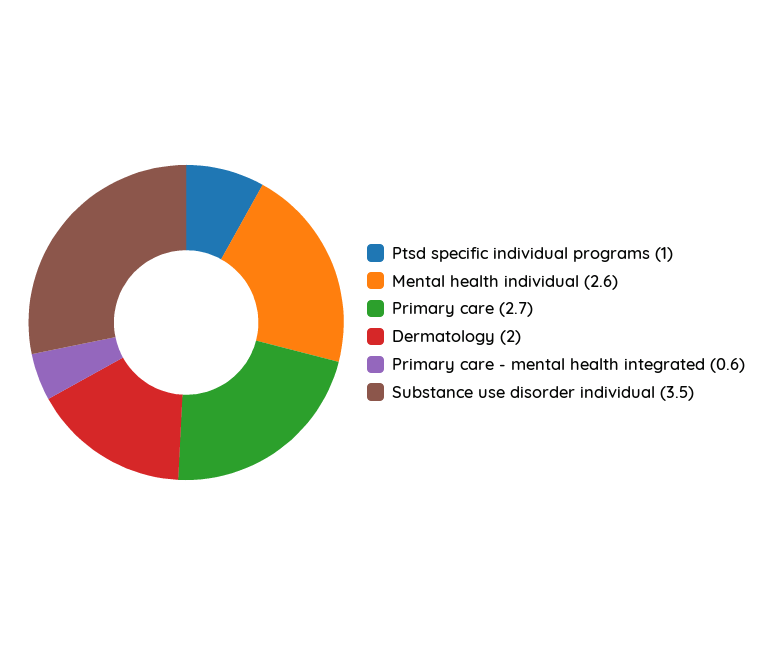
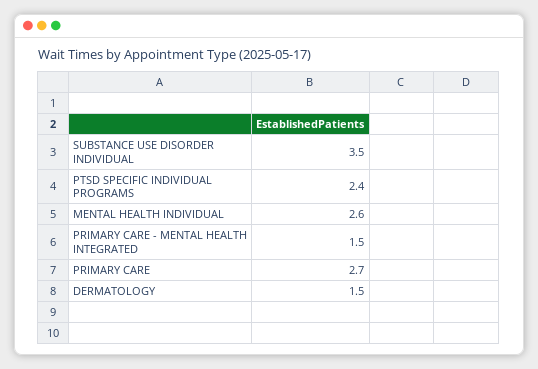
  {
-   "Ptsd specific individual programs": 1,
+   "Ptsd specific individual programs": 2.4,
    "Mental health individual": 2.6,
    "Primary care": 2.7,
-   "Dermatology": 2,
+   "Dermatology": 1.5,
-   "Primary care - mental health integrated": 0.6,
+   "Primary care - mental health integrated": 1.5,
    "Substance use disorder individual": 3.5
  }

